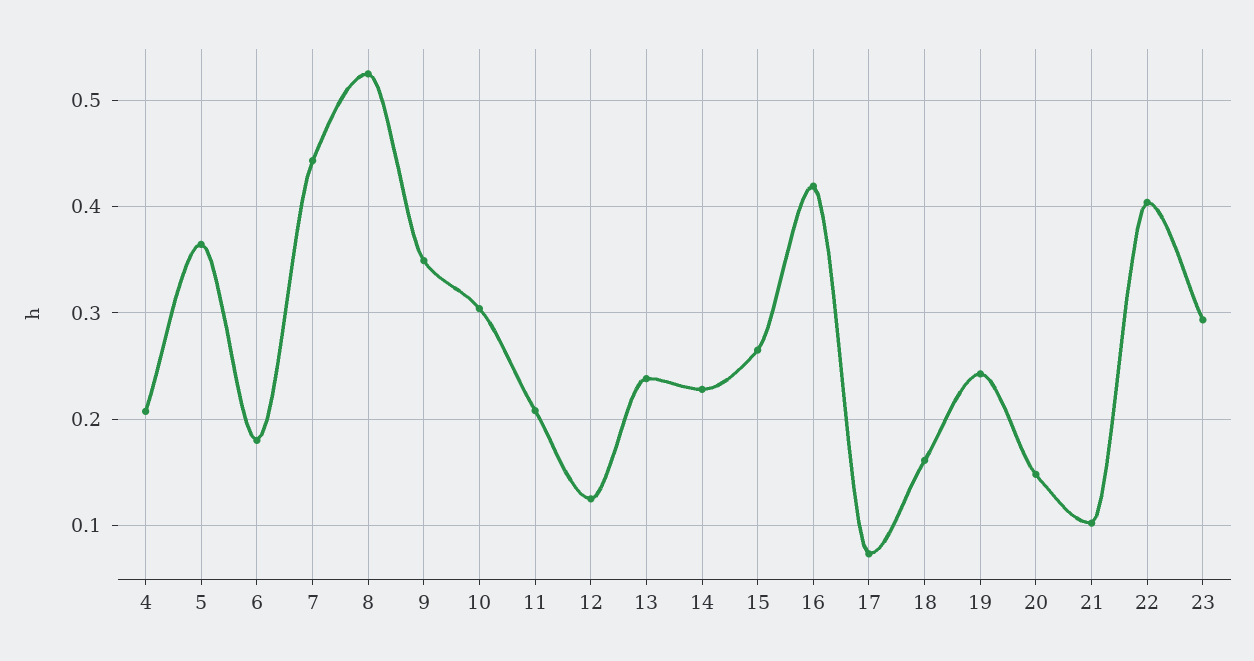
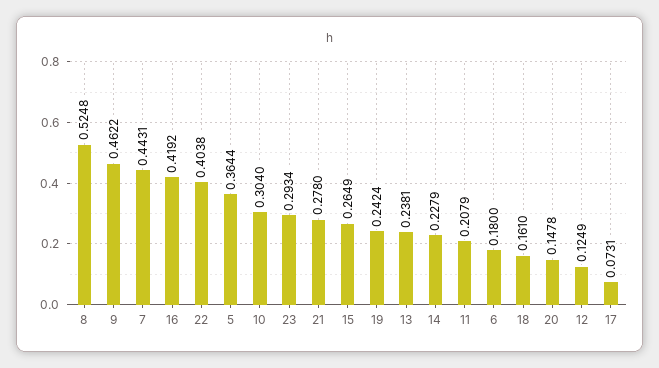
  {
-   "4": 0.21,
    "5": 0.3644,
    "6": 0.18,
    "7": 0.4431,
    "8": 0.5248,
-   "9": 0.35,
+   "9": 0.4622,
    "10": 0.304,
    "11": 0.2079,
    "12": 0.1249,
    "13": 0.2381,
    "14": 0.2279,
    "15": 0.2649,
    "16": 0.4192,
    "17": 0.0731,
    "18": 0.161,
    "19": 0.2424,
    "20": 0.1478,
-   "21": 0.1,
+   "21": 0.278,
    "22": 0.4038,
    "23": 0.2934
  }

